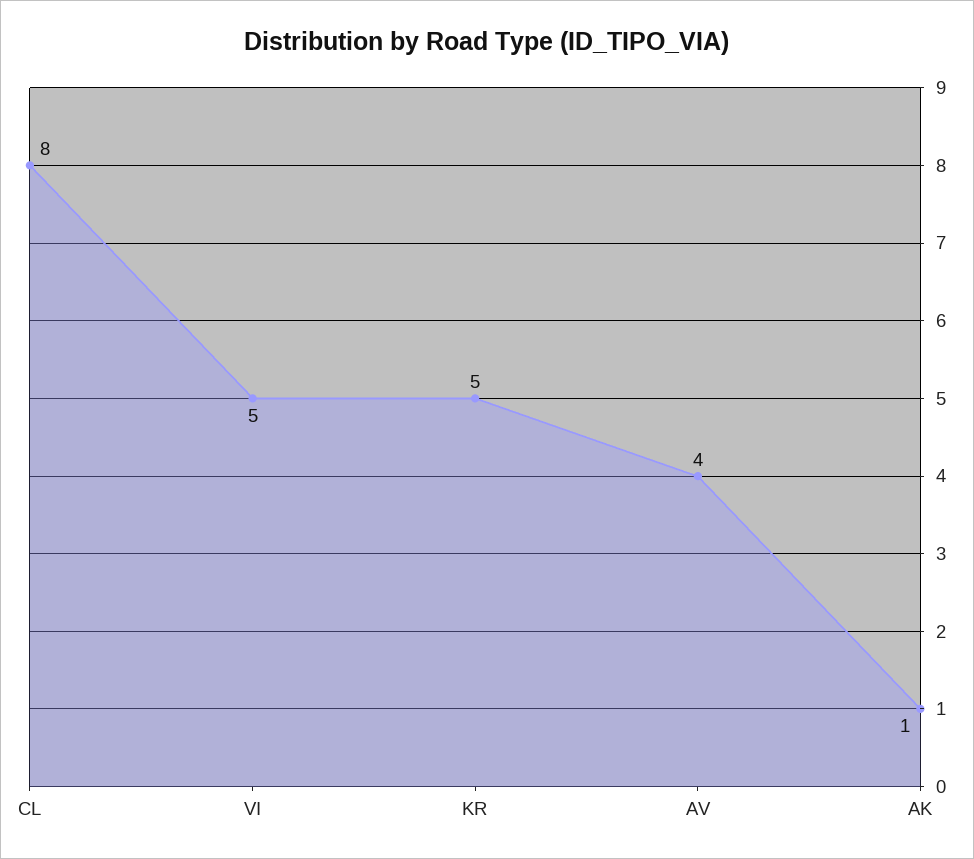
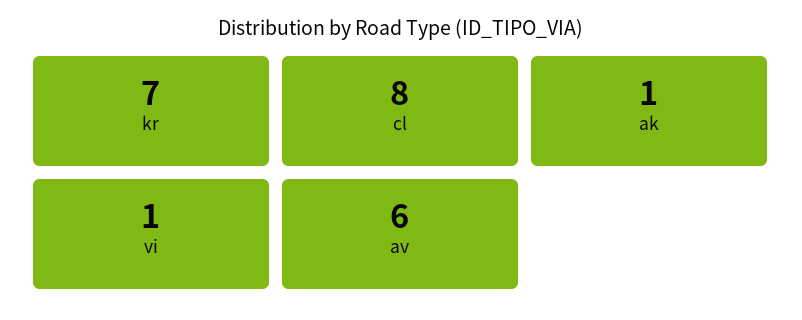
  {
    "CL": 8,
-   "VI": 5,
+   "VI": 1,
-   "KR": 5,
+   "KR": 7,
-   "AV": 4,
+   "AV": 6,
    "AK": 1
  }

